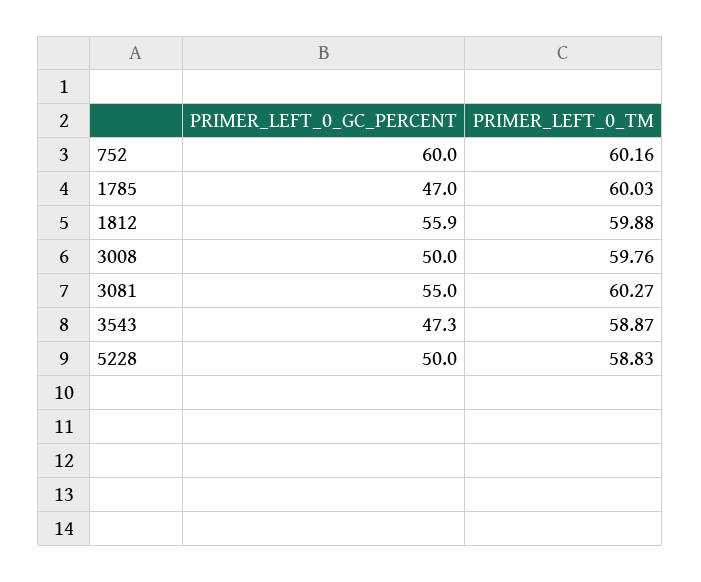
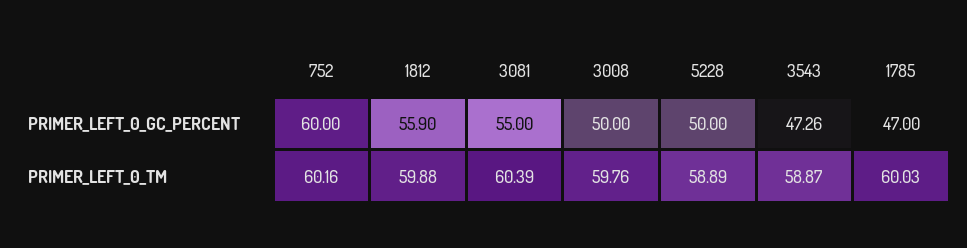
  {
    "PRIMER_LEFT_0_GC_PERCENT": {
      "752": 60,
      "1785": 47,
      "1812": 55.9,
      "3008": 50,
      "3081": 55,
      "3543": 47.26,
      "5228": 50
    },
    "PRIMER_LEFT_0_TM": {
      "752": 60.16,
      "1785": 60.03,
      "1812": 59.88,
      "3008": 59.76,
-     "3081": 60.27,
+     "3081": 60.39,
      "3543": 58.87,
-     "5228": 58.83
+     "5228": 58.89
    }
  }

